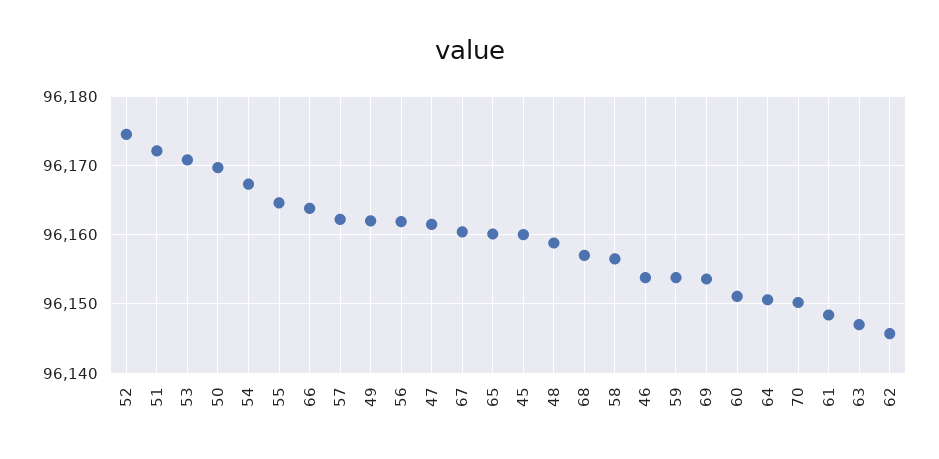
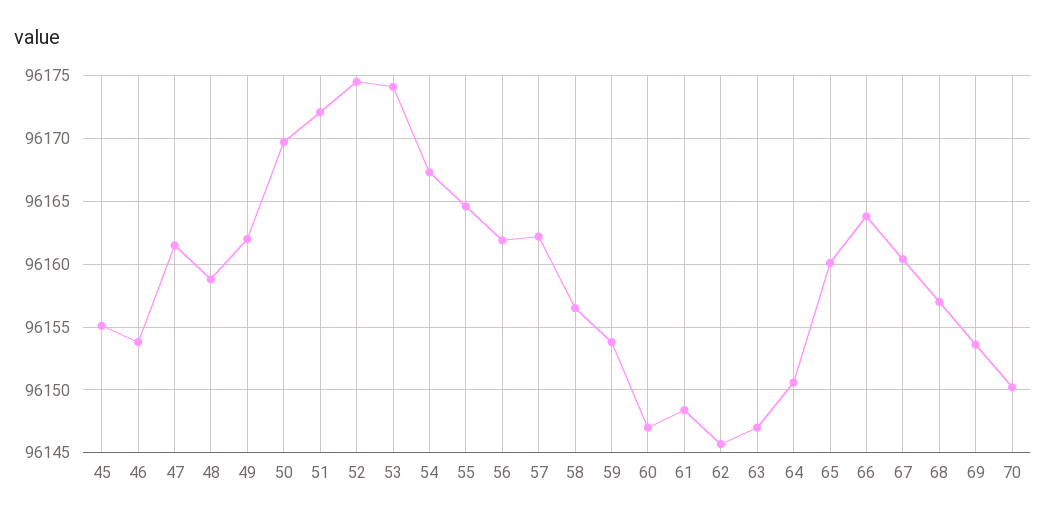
  {
    "52": 96174.5,
    "51": 96172,
-   "53": 96171,
+   "53": 96174,
    "50": 96169.5,
    "54": 96167.5,
    "55": 96164.5,
    "66": 96164,
    "57": 96162,
    "49": 96162,
    "56": 96162,
    "47": 96161.5,
    "67": 96160.5,
    "65": 96160,
-   "45": 96160,
+   "45": 96155,
    "48": 96159,
    "68": 96157,
    "58": 96156.5,
    "46": 96154,
    "59": 96154,
    "69": 96153.5,
-   "60": 96151,
+   "60": 96147,
    "64": 96150.5,
    "70": 96150,
    "61": 96148.5,
    "63": 96147,
    "62": 96145.5
  }

